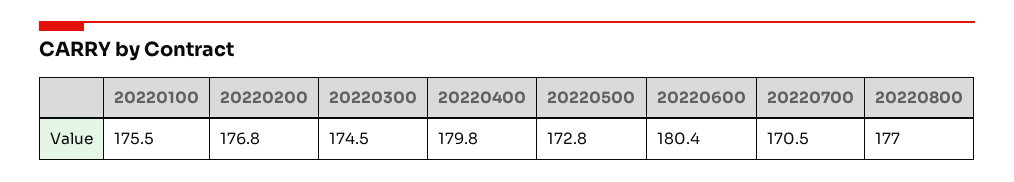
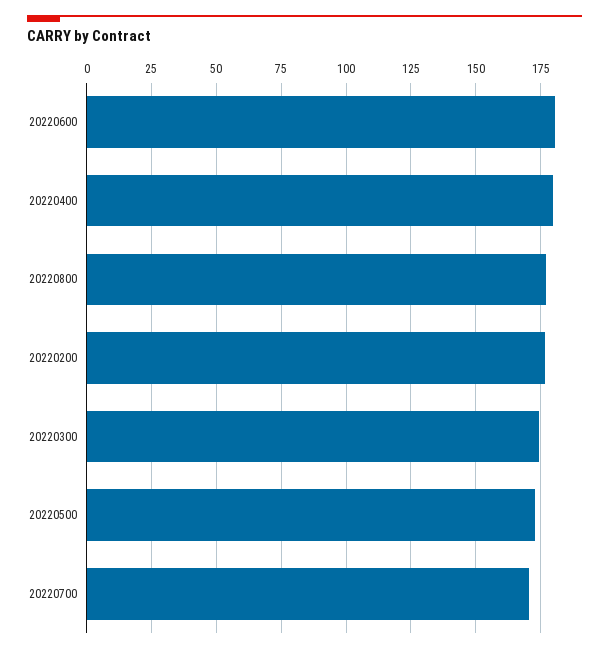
  {
-   "20220100": 175.5,
    "20220200": 176.8,
    "20220300": 174.5,
    "20220400": 179.8,
    "20220500": 172.8,
    "20220600": 180.4,
    "20220700": 170.5,
    "20220800": 177
  }

